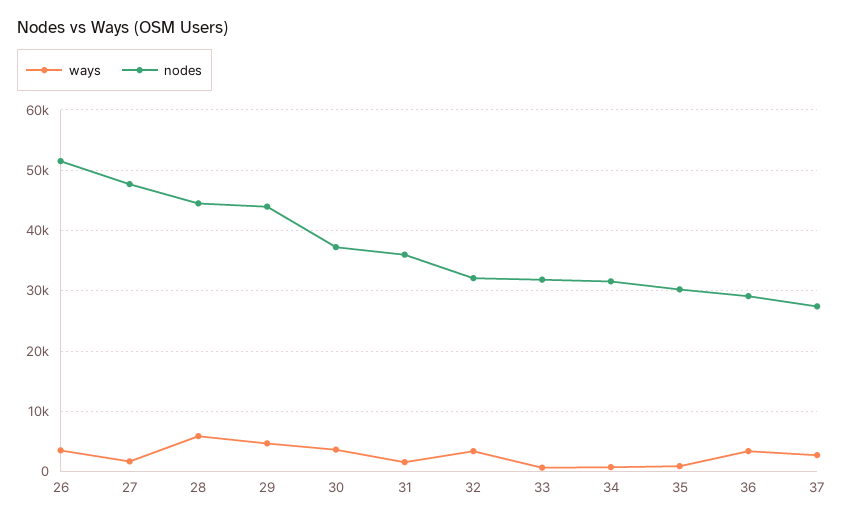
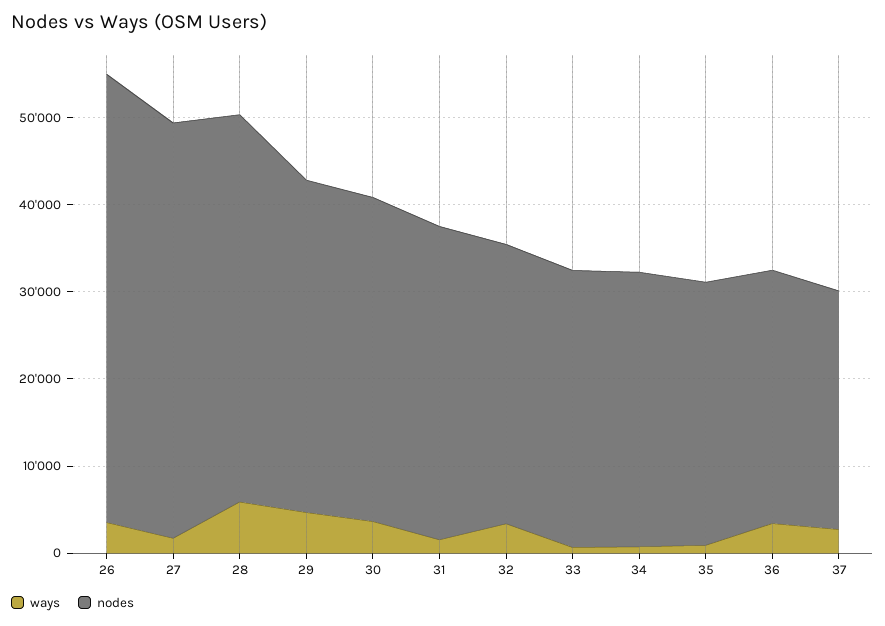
  {
    "ways": {
      "26": 4000,
      "27": 2000,
      "28": 6000,
      "29": 5000,
      "30": 4000,
      "31": 2000,
      "32": 3000,
      "33": 1000,
      "34": 1000,
      "35": 1000,
      "36": 3000,
      "37": 3000
    },
    "nodes": {
      "26": 51000,
      "27": 48000,
      "28": 44000,
-     "29": 44000,
+     "29": 38000,
      "30": 37000,
      "31": 36000,
      "32": 32000,
      "33": 32000,
      "34": 32000,
      "35": 30000,
      "36": 29000,
      "37": 27000
    }
  }

